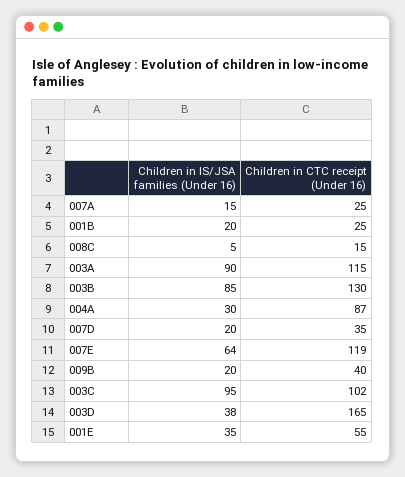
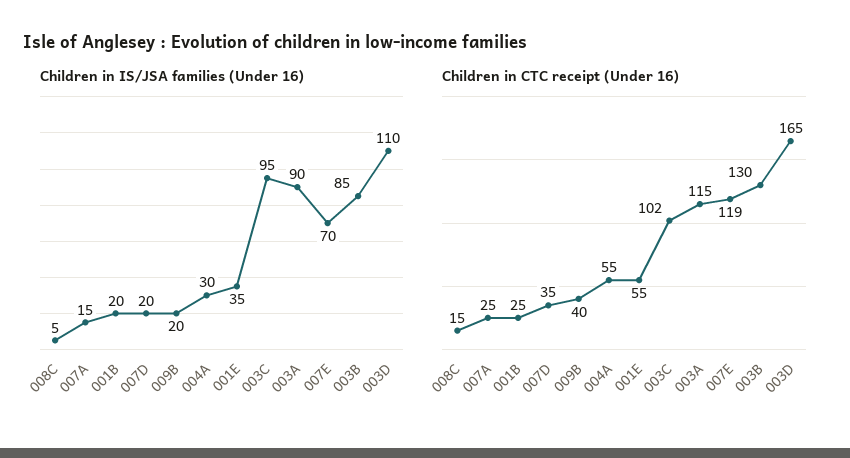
  {
    "Children in IS/JSA families (Under 16)": {
      "007A": 15,
      "001B": 20,
      "008C": 5,
      "003A": 90,
      "003B": 85,
      "004A": 30,
      "007D": 20,
-     "007E": 64,
+     "007E": 70,
      "009B": 20,
      "003C": 95,
-     "003D": 38,
+     "003D": 110,
      "001E": 35
    },
    "Children in CTC receipt (Under 16)": {
      "007A": 25,
      "001B": 25,
      "008C": 15,
      "003A": 115,
      "003B": 130,
-     "004A": 87,
+     "004A": 55,
      "007D": 35,
      "007E": 119,
      "009B": 40,
      "003C": 102,
      "003D": 165,
      "001E": 55
    }
  }

